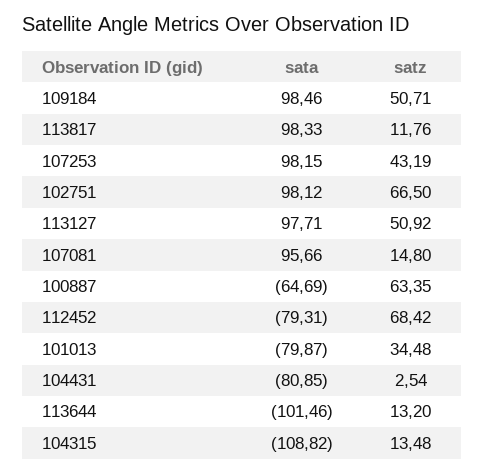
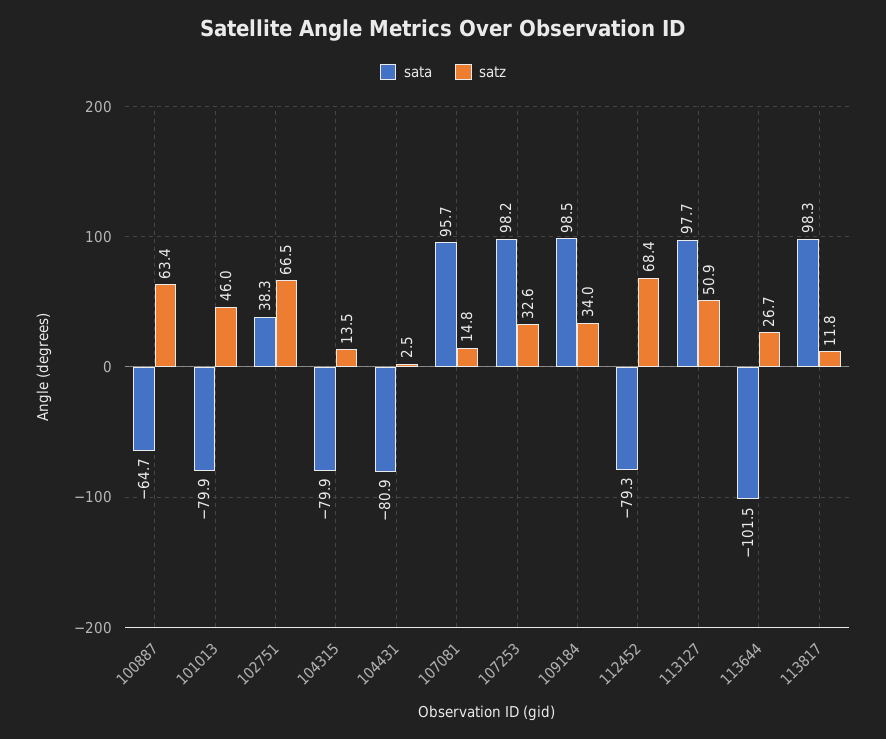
  {
    "sata": {
      "109184": 98.46,
      "113817": 98.33,
      "107253": 98.15,
-     "102751": 98.12,
+     "102751": 38.3,
      "113127": 97.71,
      "107081": 95.66,
      "100887": -64.69,
      "112452": -79.31,
      "101013": -79.87,
      "104431": -80.85,
      "113644": -101.46,
-     "104315": -108.82
+     "104315": -79.9
    },
    "satz": {
-     "109184": 50.71,
+     "109184": 34,
      "113817": 11.76,
-     "107253": 43.19,
+     "107253": 32.6,
      "102751": 66.5,
      "113127": 50.92,
      "107081": 14.8,
      "100887": 63.35,
      "112452": 68.42,
-     "101013": 34.48,
+     "101013": 46,
      "104431": 2.54,
-     "113644": 13.2,
+     "113644": 26.7,
      "104315": 13.48
    }
  }

